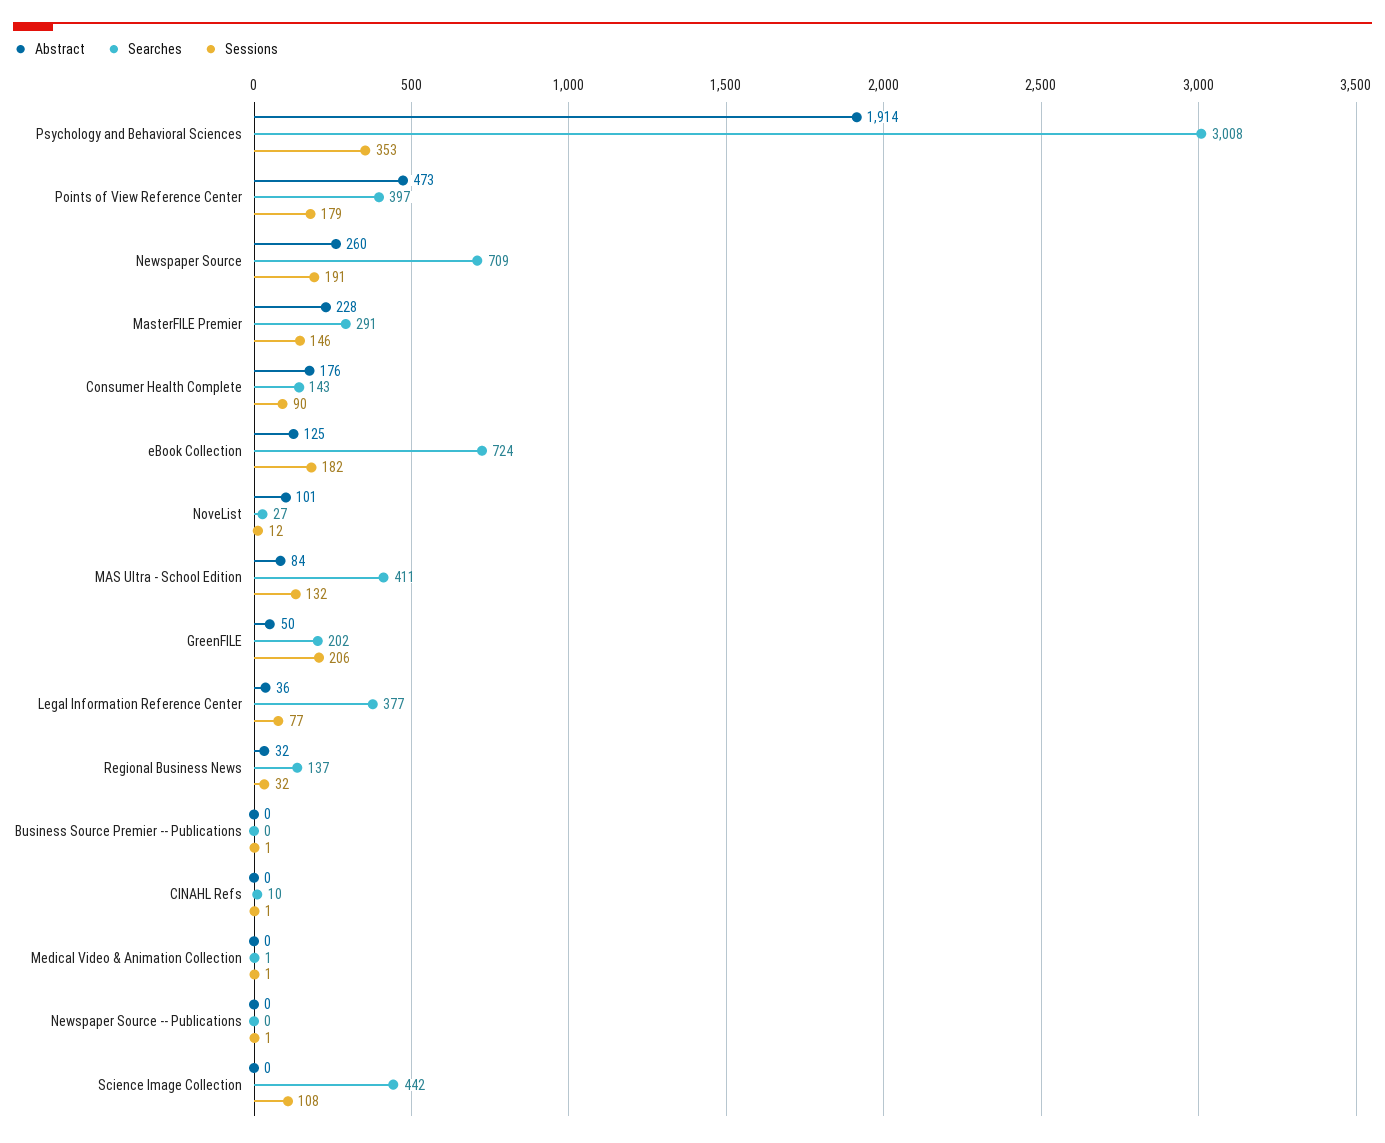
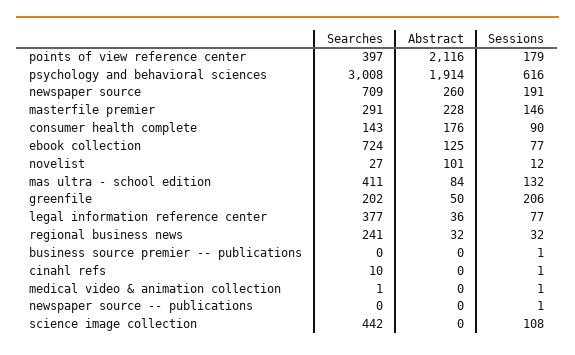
  {
    "Abstract": {
      "Psychology and Behavioral Sciences": 1914,
-     "Points of View Reference Center": 473,
+     "Points of View Reference Center": 2116,
      "Newspaper Source": 260,
      "MasterFILE Premier": 228,
      "Consumer Health Complete": 176,
      "eBook Collection": 125,
      "NoveList": 101,
      "MAS Ultra - School Edition": 84,
      "GreenFILE": 50,
      "Legal Information Reference Center": 36,
      "Regional Business News": 32,
      "Business Source Premier -- Publications": 0,
      "CINAHL Refs": 0,
      "Medical Video & Animation Collection": 0,
      "Newspaper Source -- Publications": 0,
      "Science Image Collection": 0
    },
    "Searches": {
      "Psychology and Behavioral Sciences": 3008,
      "Points of View Reference Center": 397,
      "Newspaper Source": 709,
      "MasterFILE Premier": 291,
      "Consumer Health Complete": 143,
      "eBook Collection": 724,
      "NoveList": 27,
      "MAS Ultra - School Edition": 411,
      "GreenFILE": 202,
      "Legal Information Reference Center": 377,
-     "Regional Business News": 137,
+     "Regional Business News": 241,
      "Business Source Premier -- Publications": 0,
      "CINAHL Refs": 10,
      "Medical Video & Animation Collection": 1,
      "Newspaper Source -- Publications": 0,
      "Science Image Collection": 442
    },
    "Sessions": {
-     "Psychology and Behavioral Sciences": 353,
+     "Psychology and Behavioral Sciences": 616,
      "Points of View Reference Center": 179,
      "Newspaper Source": 191,
      "MasterFILE Premier": 146,
      "Consumer Health Complete": 90,
-     "eBook Collection": 182,
+     "eBook Collection": 77,
      "NoveList": 12,
      "MAS Ultra - School Edition": 132,
      "GreenFILE": 206,
      "Legal Information Reference Center": 77,
      "Regional Business News": 32,
      "Business Source Premier -- Publications": 1,
      "CINAHL Refs": 1,
      "Medical Video & Animation Collection": 1,
      "Newspaper Source -- Publications": 1,
      "Science Image Collection": 108
    }
  }

